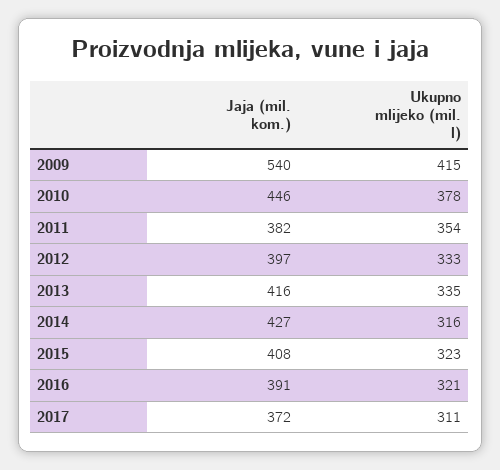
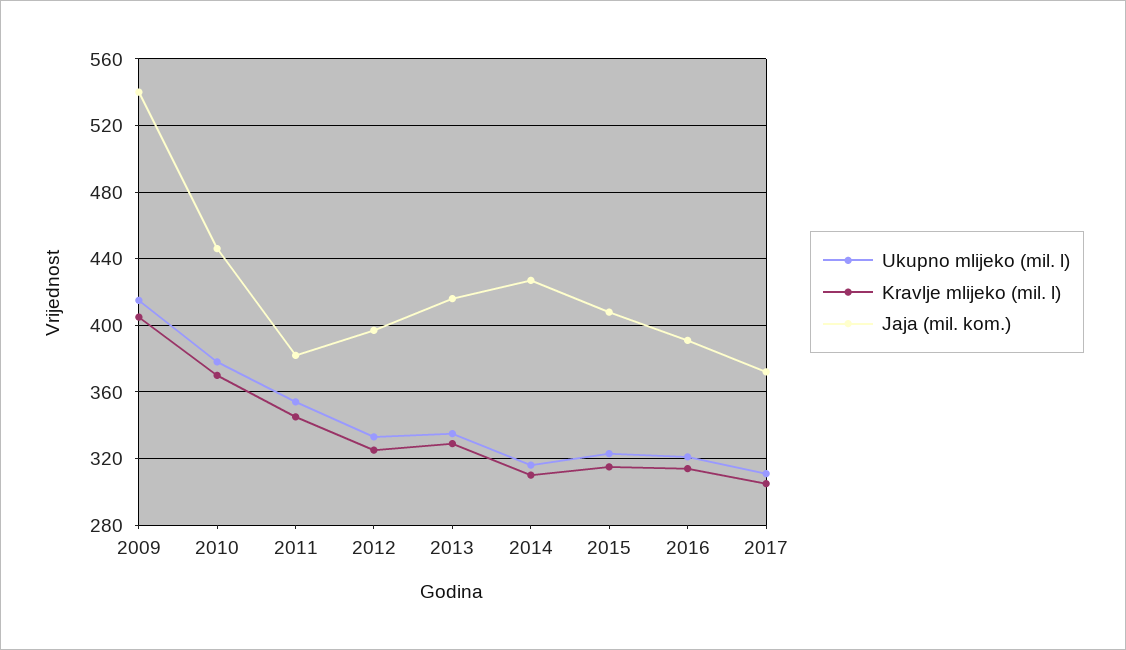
  {
    "Jaja (mil. kom.)": {
      "2009": 540,
      "2010": 446,
      "2011": 382,
      "2012": 397,
      "2013": 416,
      "2014": 427,
      "2015": 408,
      "2016": 391,
      "2017": 372
    },
    "Ukupno mlijeko (mil. l)": {
      "2009": 415,
      "2010": 378,
      "2011": 354,
      "2012": 333,
      "2013": 335,
      "2014": 316,
      "2015": 323,
      "2016": 321,
      "2017": 311
-   }
+   },
+   "Kravlje mlijeko (mil. l)": {
+     "2009": 405,
+     "2010": 370,
+     "2011": 345,
+     "2012": 325,
+     "2013": 330,
+     "2014": 310,
+     "2015": 315,
+     "2016": 315,
+     "2017": 305
+   }
  }

